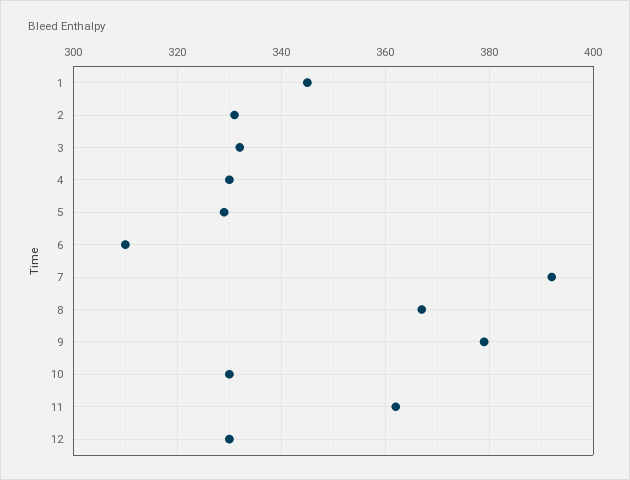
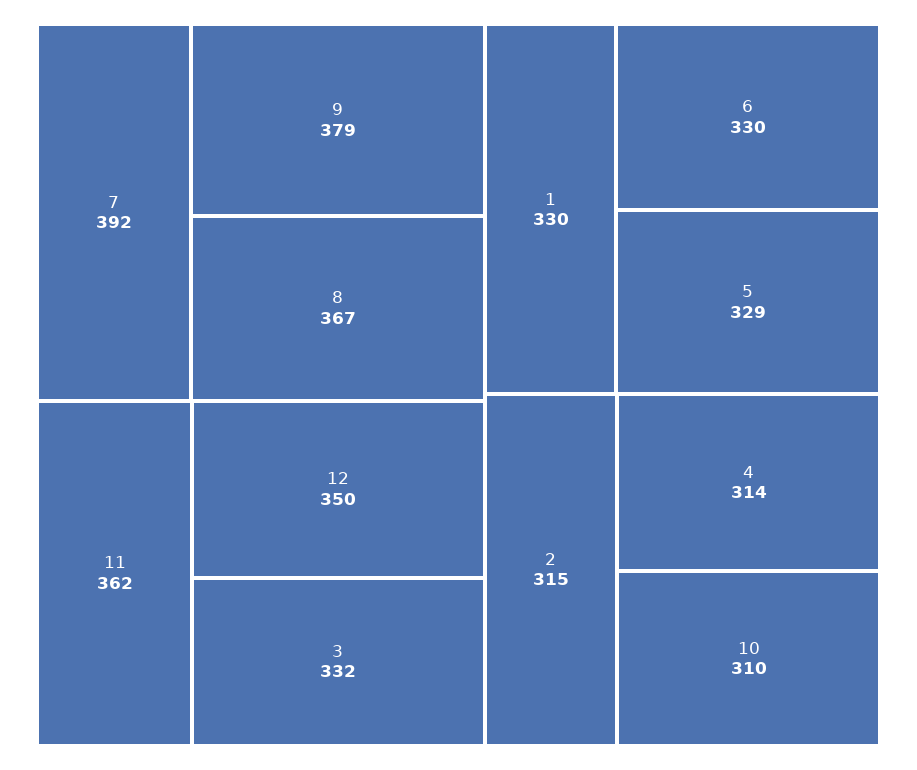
  {
-   "1": 345,
+   "1": 330,
-   "2": 330,
+   "2": 315,
    "3": 332,
-   "4": 330,
+   "4": 314,
    "5": 329,
-   "6": 310,
+   "6": 330,
    "7": 392,
    "8": 367,
    "9": 379,
-   "10": 330,
+   "10": 310,
    "11": 362,
-   "12": 330
+   "12": 350
  }

